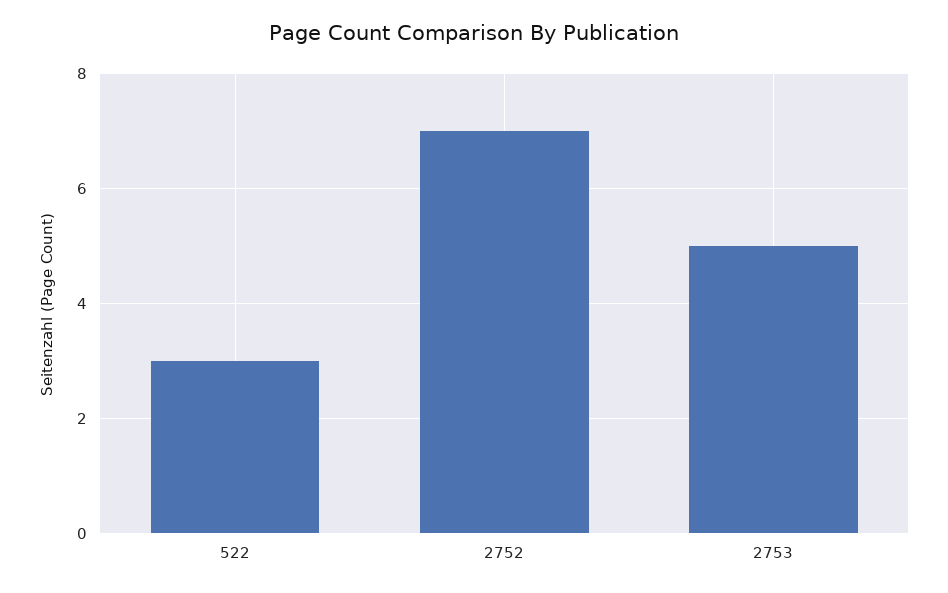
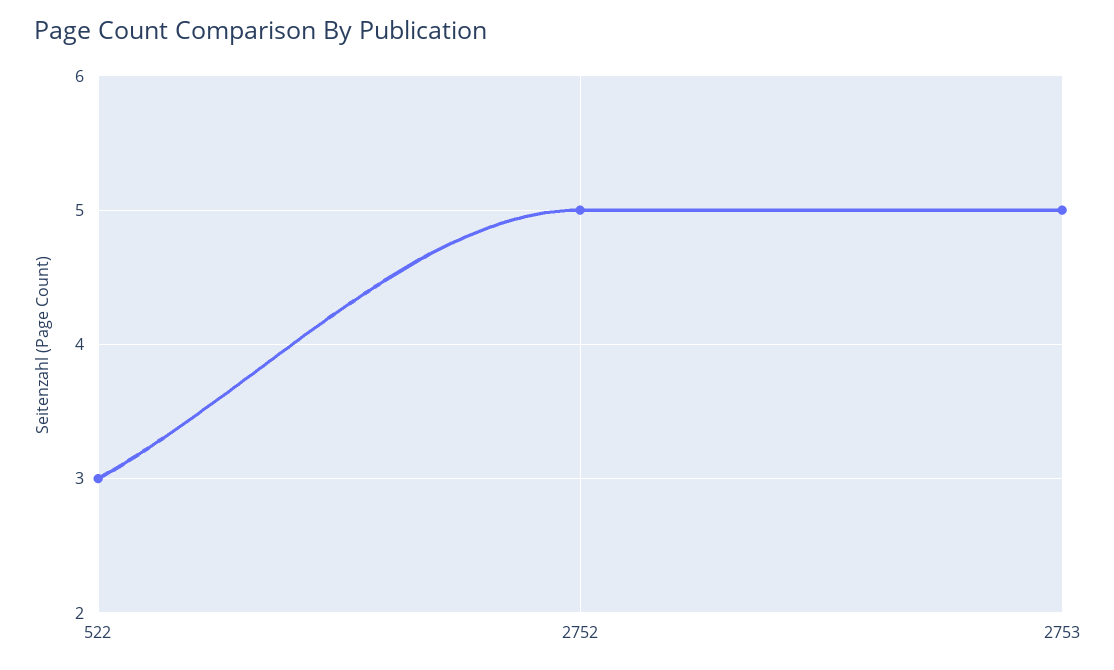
  {
    "522": 3,
-   "2752": 7,
+   "2752": 5,
    "2753": 5
  }

